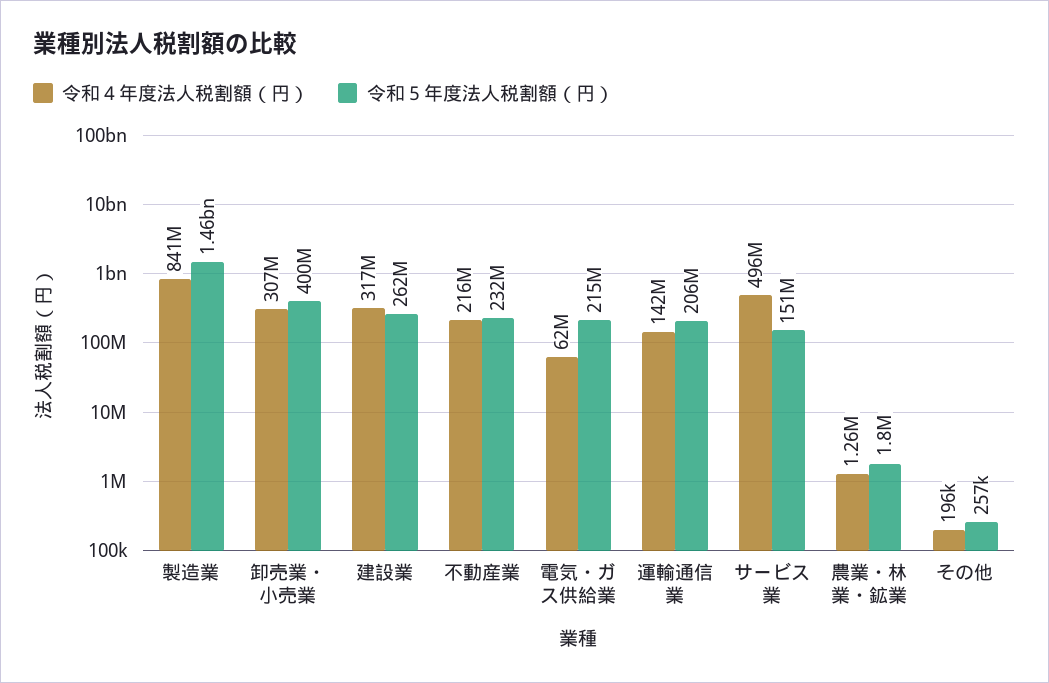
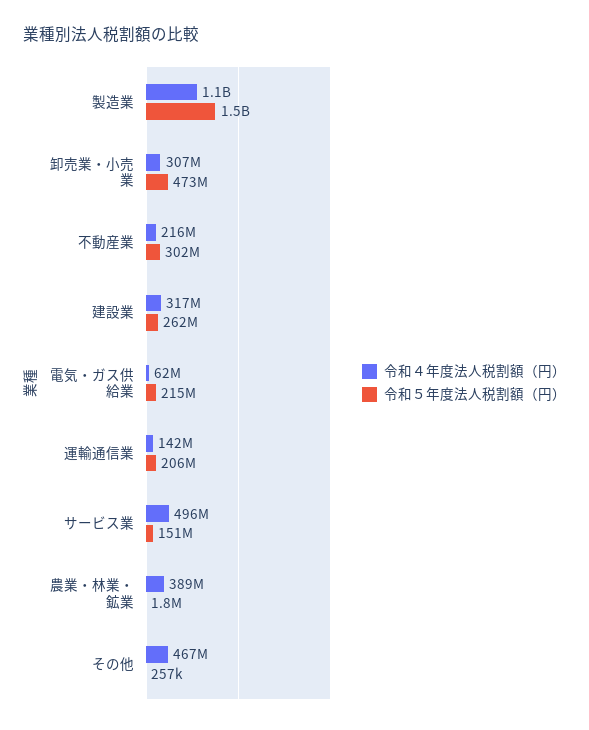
  {
    "令和４年度法人税割額（円）": {
-     "製造業": 841000000,
+     "製造業": 1100000000,
      "卸売業・小売業": 307000000,
      "建設業": 317000000,
      "不動産業": 216000000,
      "電気・ガス供給業": 62000000,
      "運輸通信業": 142000000,
      "サービス業": 496000000,
-     "農業・林業・鉱業": 1260000,
+     "農業・林業・鉱業": 389000000,
-     "その他": 196000
+     "その他": 467000000
    },
    "令和５年度法人税割額（円）": {
      "製造業": 1460000000,
-     "卸売業・小売業": 400000000,
+     "卸売業・小売業": 473000000,
      "建設業": 262000000,
-     "不動産業": 232000000,
+     "不動産業": 302000000,
      "電気・ガス供給業": 215000000,
      "運輸通信業": 206000000,
      "サービス業": 151000000,
      "農業・林業・鉱業": 1800000,
      "その他": 257000
    }
  }

